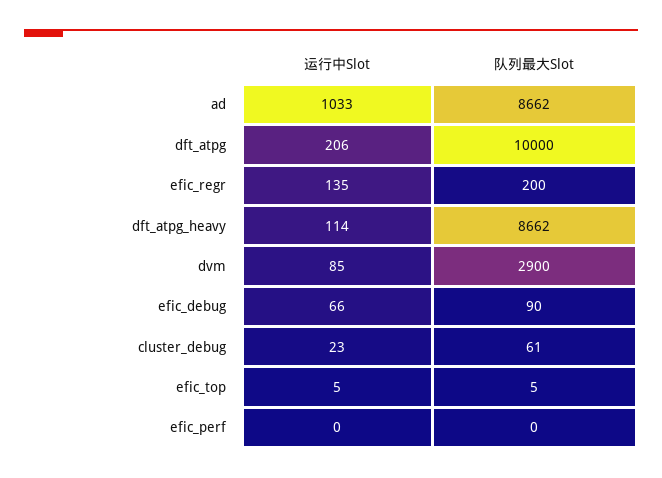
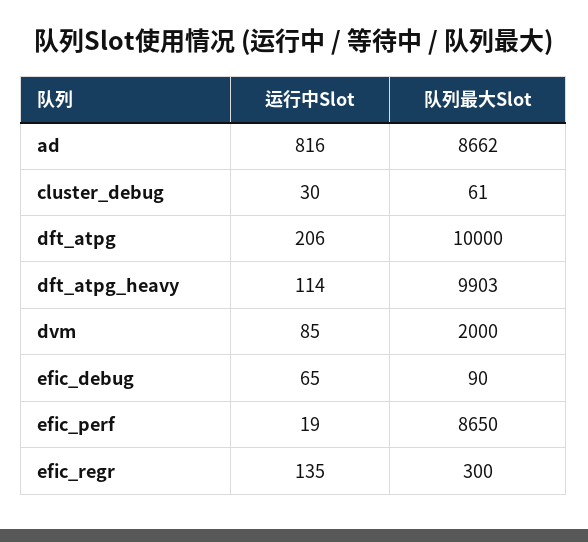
  {
    "运行中Slot": {
-     "ad": 1033,
+     "ad": 816,
      "dft_atpg": 206,
      "efic_regr": 135,
      "dft_atpg_heavy": 114,
      "dvm": 85,
-     "efic_debug": 66,
+     "efic_debug": 65,
-     "cluster_debug": 23,
+     "cluster_debug": 30,
-     "efic_top": 5,
-     "efic_perf": 0
+     "efic_perf": 19
    },
    "队列最大Slot": {
      "ad": 8662,
      "dft_atpg": 10000,
-     "efic_regr": 200,
+     "efic_regr": 300,
-     "dft_atpg_heavy": 8662,
+     "dft_atpg_heavy": 9903,
-     "dvm": 2900,
+     "dvm": 2000,
      "efic_debug": 90,
      "cluster_debug": 61,
-     "efic_top": 5,
-     "efic_perf": 0
+     "efic_perf": 8650
    }
  }

